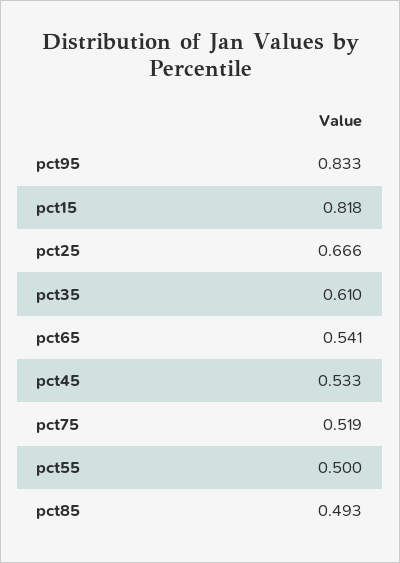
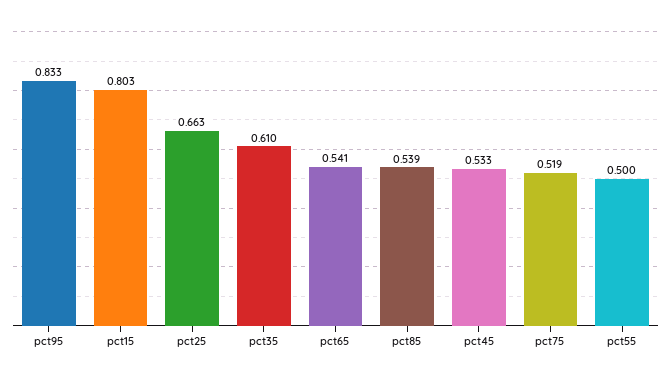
  {
    "pct95": 0.833,
-   "pct15": 0.818,
+   "pct15": 0.803,
-   "pct25": 0.666,
+   "pct25": 0.663,
    "pct35": 0.61,
    "pct65": 0.541,
    "pct45": 0.533,
    "pct75": 0.519,
    "pct55": 0.5,
-   "pct85": 0.493
+   "pct85": 0.539
  }

